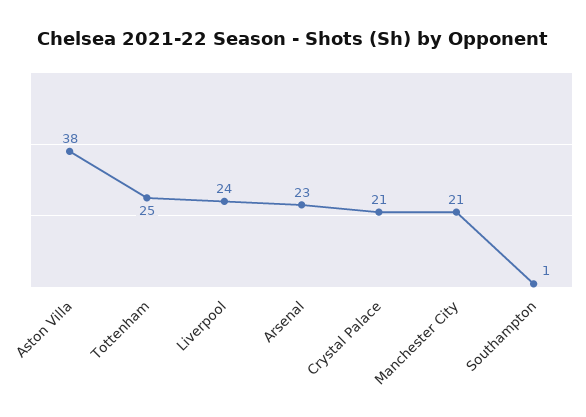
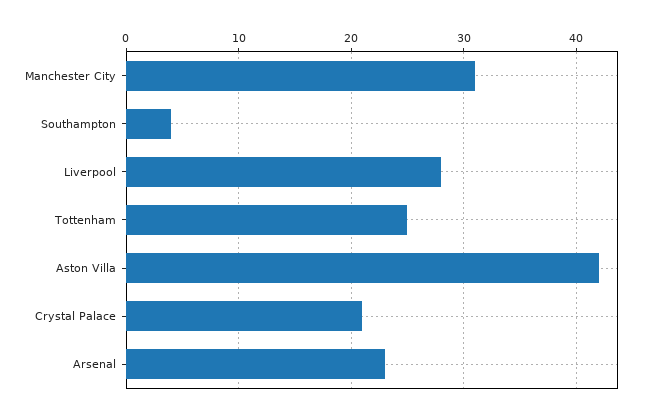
  {
-   "Aston Villa": 38,
+   "Aston Villa": 42,
    "Tottenham": 25,
-   "Liverpool": 24,
+   "Liverpool": 28,
    "Arsenal": 23,
    "Crystal Palace": 21,
-   "Manchester City": 21,
+   "Manchester City": 31,
-   "Southampton": 1
+   "Southampton": 4
  }

